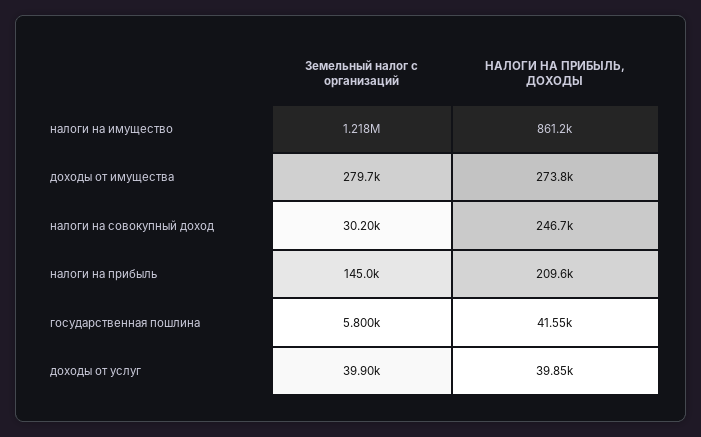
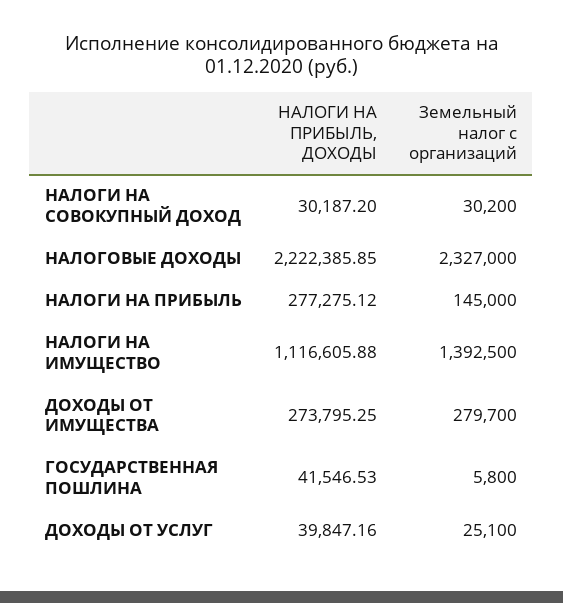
  {
    "Земельный налог с организаций": {
-     "налоги на имущество": 1218000,
+     "налоги на имущество": 1392500,
      "доходы от имущества": 279700,
      "налоги на совокупный доход": 30200,
      "налоги на прибыль": 145000,
      "государственная пошлина": 5800,
-     "доходы от услуг": 39900
+     "доходы от услуг": 25100,
+     "НАЛОГОВЫЕ ДОХОДЫ": 2327000
    },
    "НАЛОГИ НА ПРИБЫЛЬ, ДОХОДЫ": {
-     "налоги на имущество": 861200,
+     "налоги на имущество": 1116605.88,
      "доходы от имущества": 273795.25,
-     "налоги на совокупный доход": 246700,
+     "налоги на совокупный доход": 30187.2,
-     "налоги на прибыль": 209600,
+     "налоги на прибыль": 277275.12,
      "государственная пошлина": 41546.53,
-     "доходы от услуг": 39847.16
+     "доходы от услуг": 39847.16,
+     "НАЛОГОВЫЕ ДОХОДЫ": 2222385.85
    }
  }

